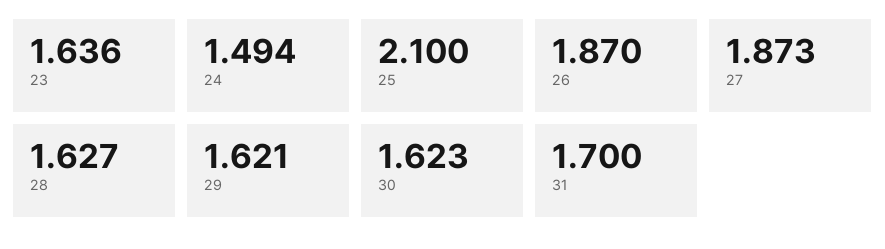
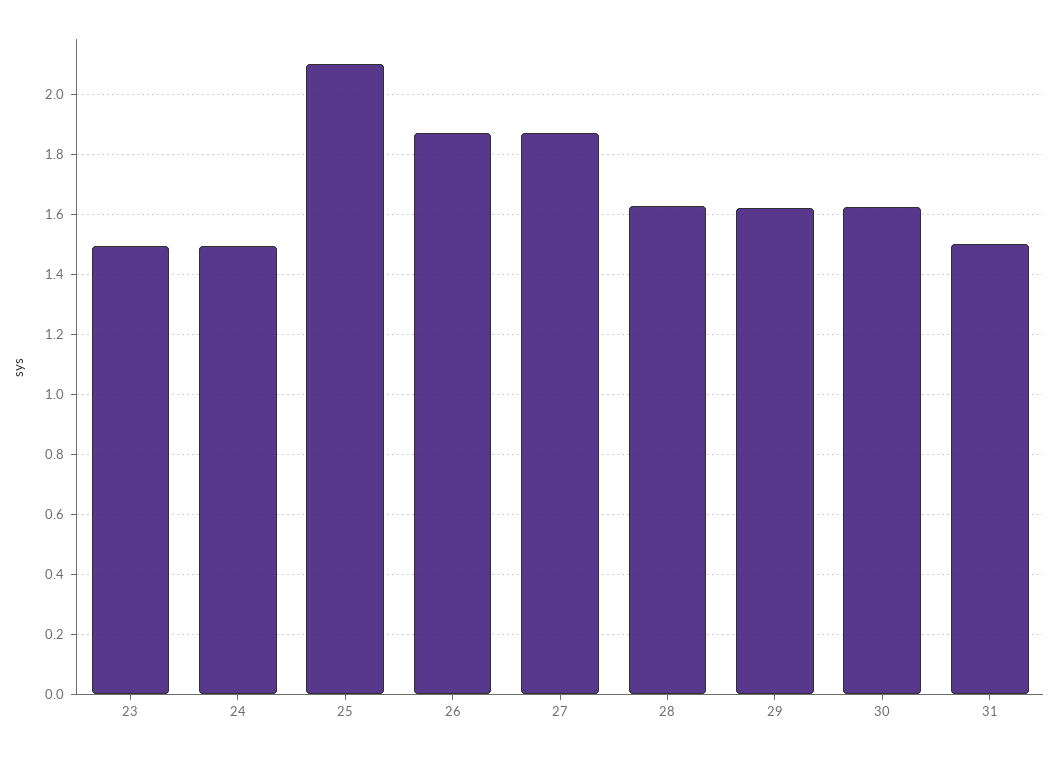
  {
-   "23": 1.636,
+   "23": 1.5,
    "24": 1.494,
    "25": 2.1,
    "26": 1.87,
    "27": 1.873,
    "28": 1.627,
    "29": 1.621,
    "30": 1.623,
-   "31": 1.7
+   "31": 1.5
  }

